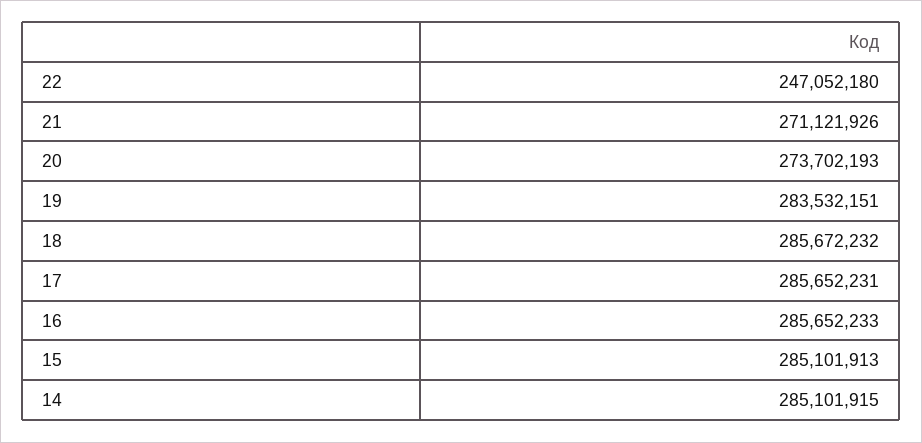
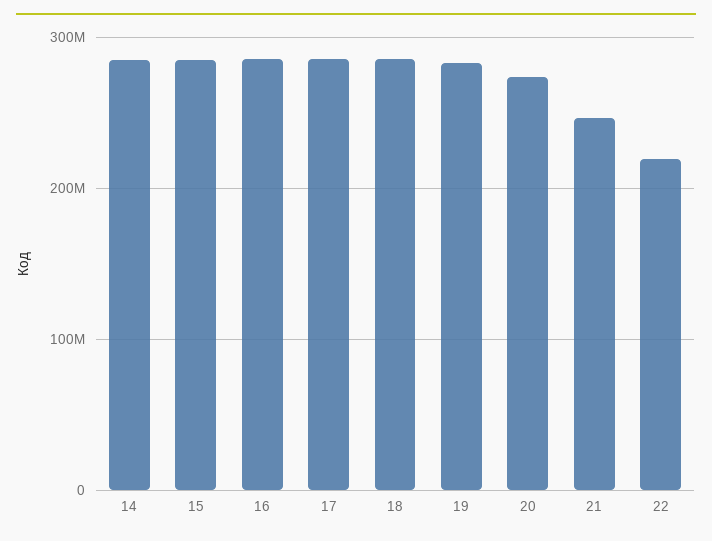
  {
-   "22": 247052180,
+   "22": 220000000,
-   "21": 271121926,
+   "21": 250000000,
    "20": 273702193,
    "19": 283532151,
    "18": 285672232,
    "17": 285652231,
    "16": 285652233,
    "15": 285101913,
    "14": 285101915
  }

